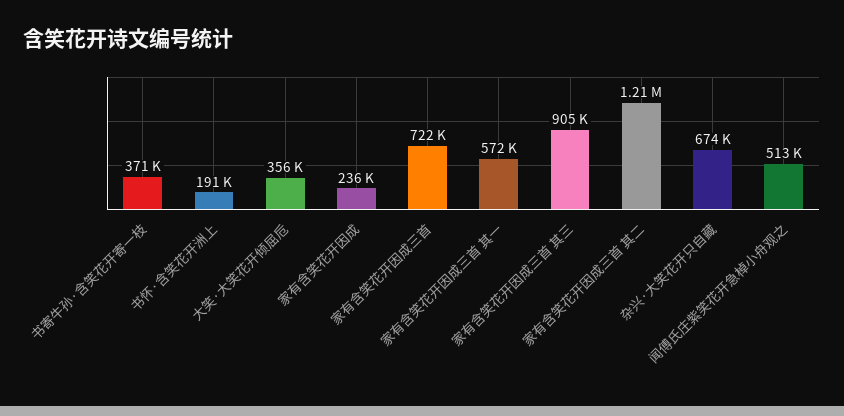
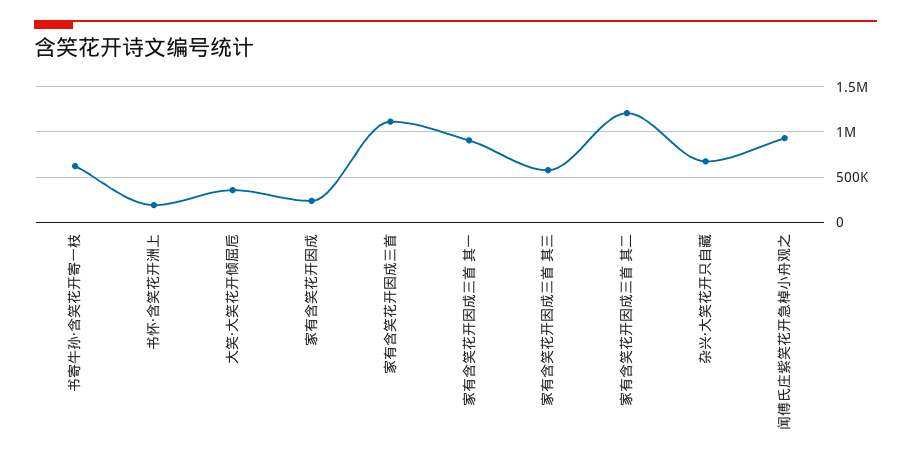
  {
-   "书寄牛孙·含笑花开寄一枝": 371000,
+   "书寄牛孙·含笑花开寄一枝": 600000,
    "书怀·含笑花开洲上": 191000,
    "大笑·大笑花开倾屈卮": 356000,
    "家有含笑花开因成": 236000,
-   "家有含笑花开因成三首": 722000,
+   "家有含笑花开因成三首": 1100000,
-   "家有含笑花开因成三首 其一": 572000,
+   "家有含笑花开因成三首 其一": 900000,
-   "家有含笑花开因成三首 其三": 905000,
+   "家有含笑花开因成三首 其三": 600000,
    "家有含笑花开因成三首 其二": 1210000,
    "杂兴·大笑花开只自藏": 674000,
-   "闻傅氏庄紫笑花开急棹小舟观之": 513000
+   "闻傅氏庄紫笑花开急棹小舟观之": 900000
  }

